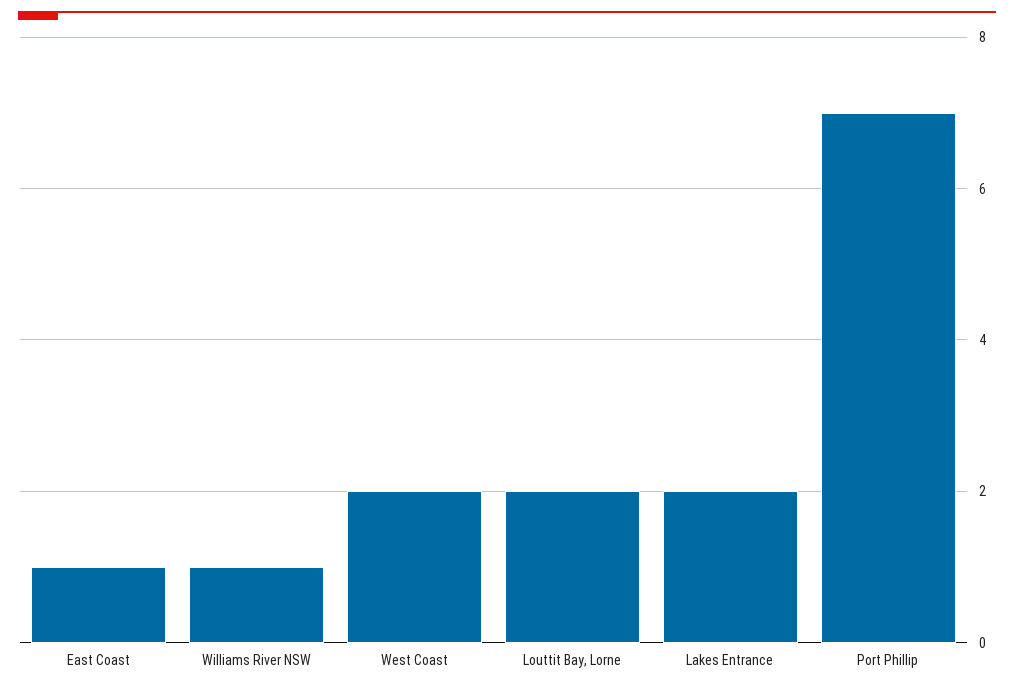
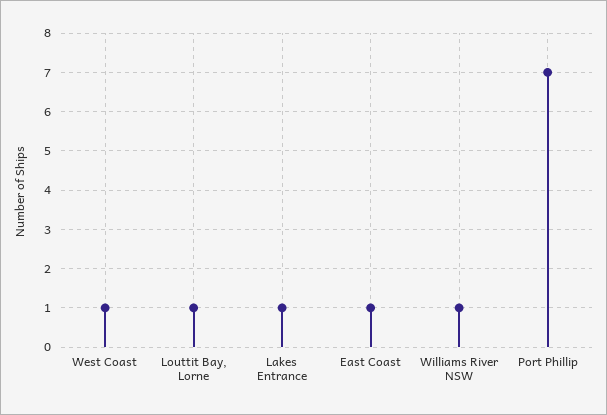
  {
    "East Coast": 1,
    "Williams River NSW": 1,
-   "West Coast": 2,
+   "West Coast": 1,
-   "Louttit Bay, Lorne": 2,
+   "Louttit Bay, Lorne": 1,
-   "Lakes Entrance": 2,
+   "Lakes Entrance": 1,
    "Port Phillip": 7
  }

